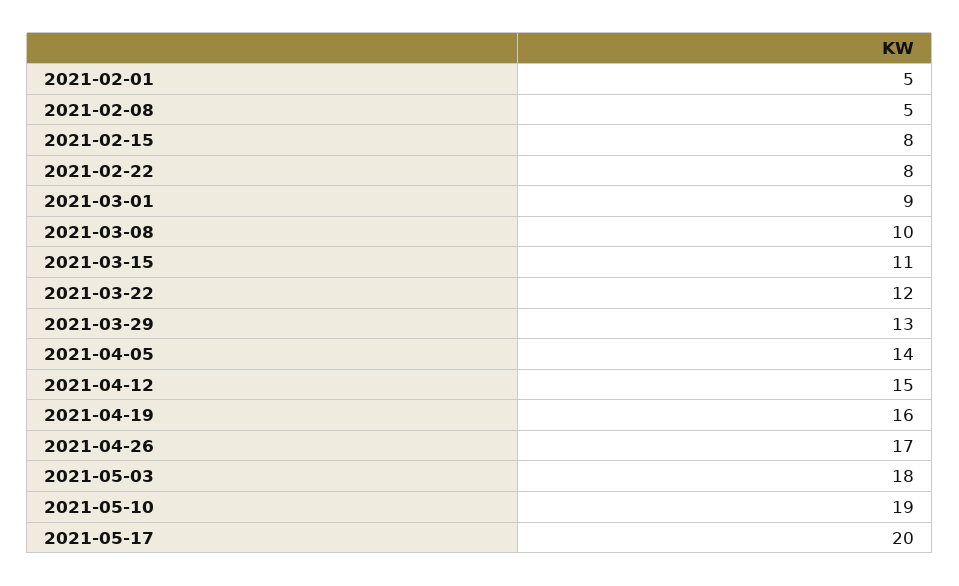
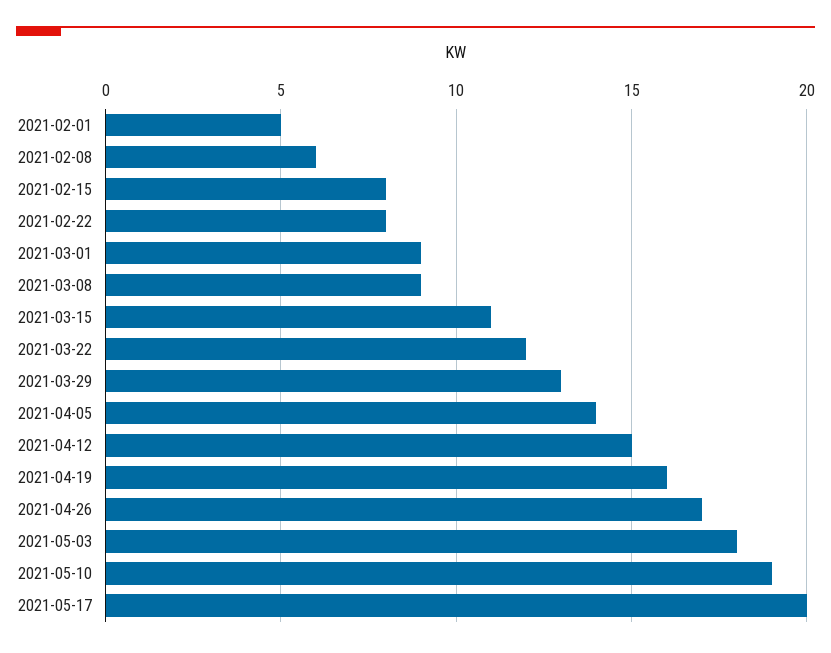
  {
    "2021-02-01": 5,
-   "2021-02-08": 5,
+   "2021-02-08": 6,
    "2021-02-15": 8,
    "2021-02-22": 8,
    "2021-03-01": 9,
-   "2021-03-08": 10,
+   "2021-03-08": 9,
    "2021-03-15": 11,
    "2021-03-22": 12,
    "2021-03-29": 13,
    "2021-04-05": 14,
    "2021-04-12": 15,
    "2021-04-19": 16,
    "2021-04-26": 17,
    "2021-05-03": 18,
    "2021-05-10": 19,
    "2021-05-17": 20
  }

